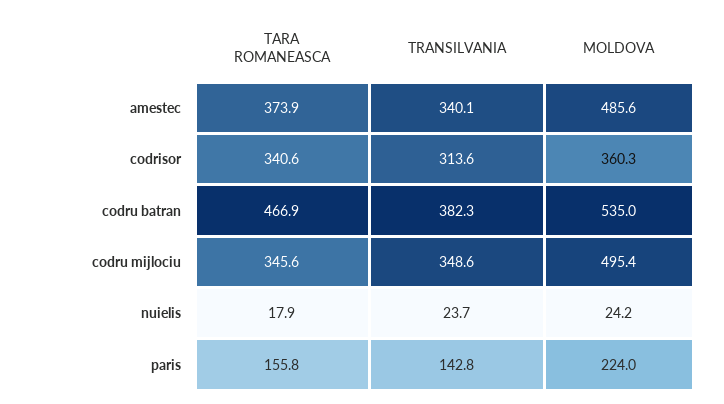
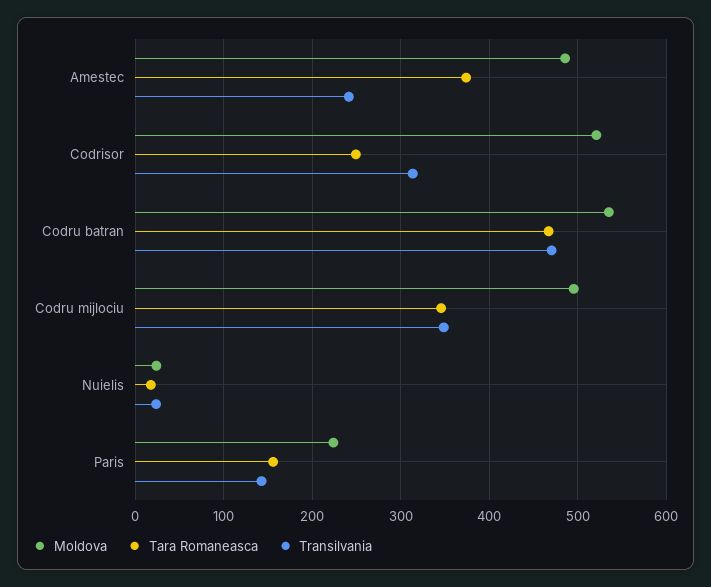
  {
    "TARA ROMANEASCA": {
      "amestec": 373.9,
-     "codrisor": 340.6,
+     "codrisor": 250,
      "codru batran": 466.9,
      "codru mijlociu": 345.6,
      "nuielis": 17.9,
      "paris": 155.8
    },
    "TRANSILVANIA": {
-     "amestec": 340.1,
+     "amestec": 240,
      "codrisor": 313.6,
-     "codru batran": 382.3,
+     "codru batran": 470,
      "codru mijlociu": 348.6,
      "nuielis": 23.7,
      "paris": 142.8
    },
    "MOLDOVA": {
      "amestec": 485.6,
-     "codrisor": 360.3,
+     "codrisor": 520,
      "codru batran": 535,
      "codru mijlociu": 495.4,
      "nuielis": 24.2,
      "paris": 224
    }
  }

